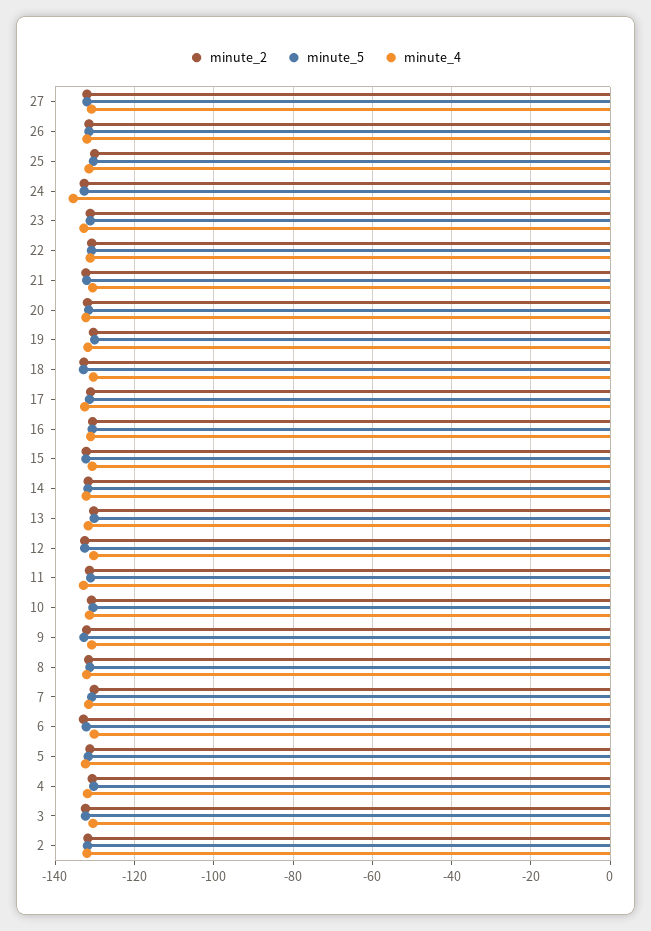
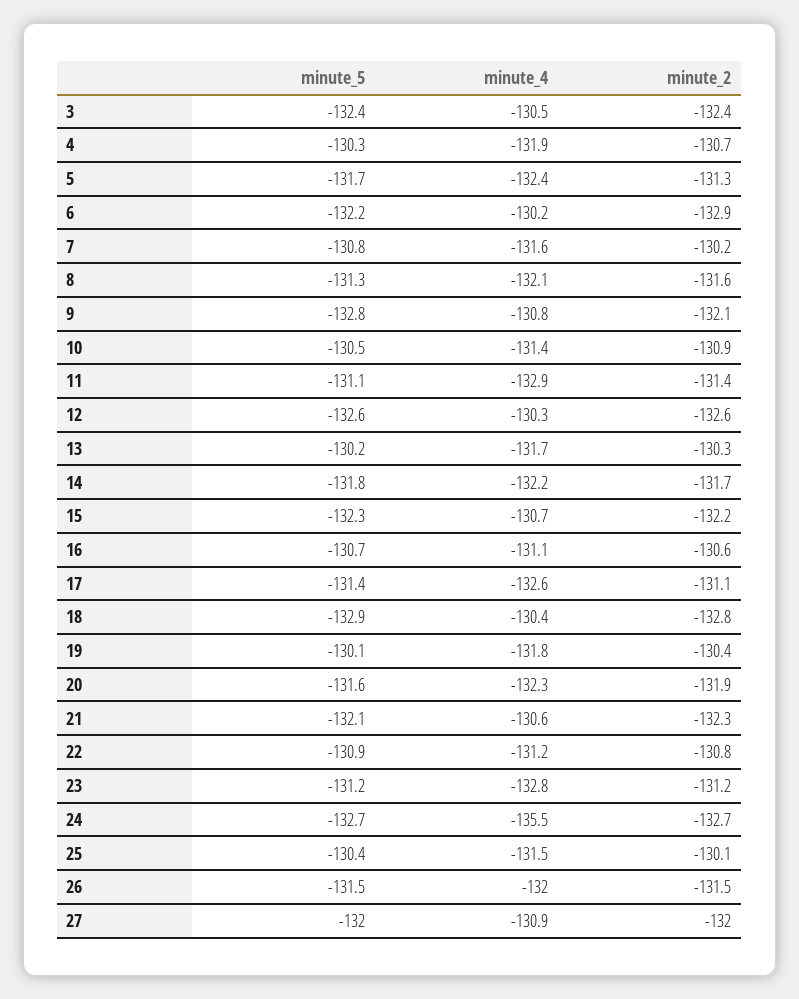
  {
    "minute_2": {
      "27": -132,
      "26": -131.5,
      "25": -130.1,
      "24": -132.7,
      "23": -131.2,
      "22": -130.8,
      "21": -132.3,
      "20": -131.9,
      "19": -130.4,
      "18": -132.8,
      "17": -131.1,
      "16": -130.6,
      "15": -132.2,
      "14": -131.7,
      "13": -130.3,
      "12": -132.6,
      "11": -131.4,
      "10": -130.9,
      "9": -132.1,
      "8": -131.6,
      "7": -130.2,
      "6": -132.9,
      "5": -131.3,
      "4": -130.7,
-     "3": -132.4,
+     "3": -132.4
-     "2": -132
    },
    "minute_5": {
      "27": -132,
      "26": -131.5,
      "25": -130.4,
      "24": -132.7,
      "23": -131.2,
      "22": -130.9,
      "21": -132.1,
      "20": -131.6,
      "19": -130.1,
      "18": -132.9,
      "17": -131.4,
      "16": -130.7,
      "15": -132.3,
      "14": -131.8,
      "13": -130.2,
      "12": -132.6,
      "11": -131.1,
      "10": -130.5,
      "9": -132.8,
      "8": -131.3,
      "7": -130.8,
      "6": -132.2,
      "5": -131.7,
      "4": -130.3,
-     "3": -132.4,
+     "3": -132.4
-     "2": -132
    },
    "minute_4": {
      "27": -130.9,
      "26": -132,
      "25": -131.5,
      "24": -135.5,
      "23": -132.8,
      "22": -131.2,
      "21": -130.6,
      "20": -132.3,
      "19": -131.8,
      "18": -130.4,
      "17": -132.6,
      "16": -131.1,
      "15": -130.7,
      "14": -132.2,
      "13": -131.7,
      "12": -130.3,
      "11": -132.9,
      "10": -131.4,
      "9": -130.8,
      "8": -132.1,
      "7": -131.6,
      "6": -130.2,
      "5": -132.4,
      "4": -131.9,
-     "3": -130.5,
+     "3": -130.5
-     "2": -132
    }
  }

